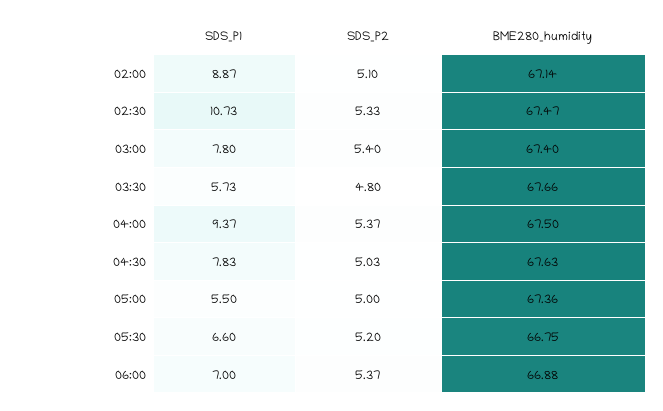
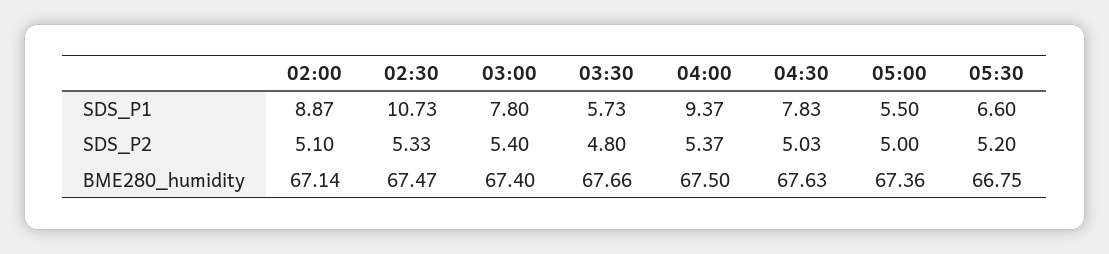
  {
    "SDS_P1": {
      "02:00": 8.87,
      "02:30": 10.73,
      "03:00": 7.8,
      "03:30": 5.73,
      "04:00": 9.37,
      "04:30": 7.83,
      "05:00": 5.5,
-     "05:30": 6.6,
+     "05:30": 6.6
-     "06:00": 7
    },
    "SDS_P2": {
      "02:00": 5.1,
      "02:30": 5.33,
      "03:00": 5.4,
      "03:30": 4.8,
      "04:00": 5.37,
      "04:30": 5.03,
      "05:00": 5,
-     "05:30": 5.2,
+     "05:30": 5.2
-     "06:00": 5.37
    },
    "BME280_humidity": {
      "02:00": 67.14,
      "02:30": 67.47,
      "03:00": 67.4,
      "03:30": 67.66,
      "04:00": 67.5,
      "04:30": 67.63,
      "05:00": 67.36,
-     "05:30": 66.75,
+     "05:30": 66.75
-     "06:00": 66.88
    }
  }

